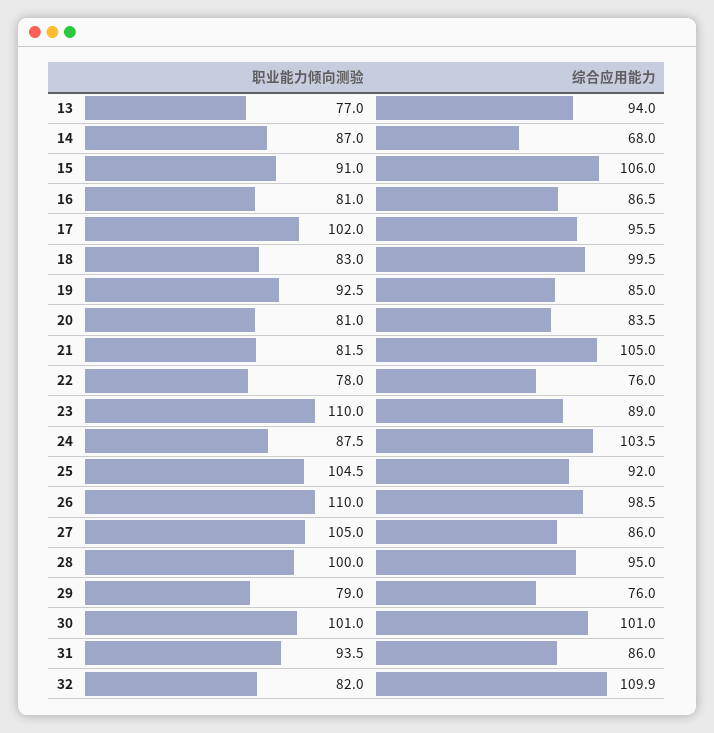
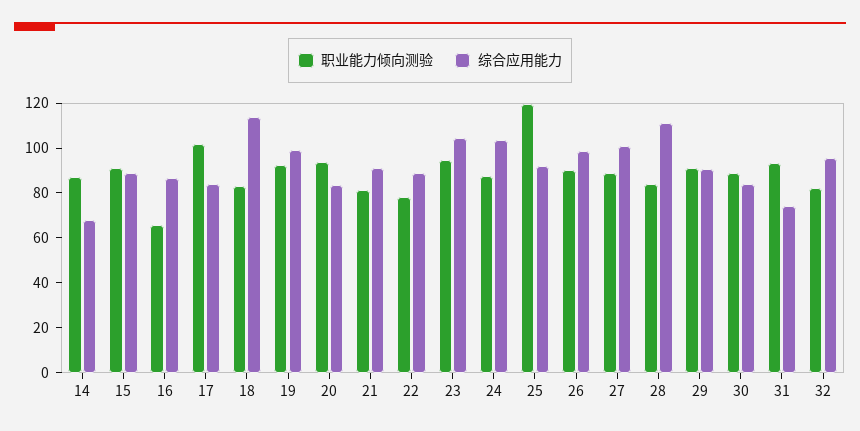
  {
    "职业能力倾向测验": {
-     "13": 77,
      "14": 87,
      "15": 91,
-     "16": 81,
+     "16": 65,
      "17": 102,
      "18": 83,
      "19": 92.5,
-     "20": 81,
+     "20": 95,
      "21": 81.5,
      "22": 78,
-     "23": 110,
+     "23": 95,
      "24": 87.5,
-     "25": 104.5,
+     "25": 120,
-     "26": 110,
+     "26": 90,
-     "27": 105,
+     "27": 90,
-     "28": 100,
+     "28": 85,
-     "29": 79,
+     "29": 90,
-     "30": 101,
+     "30": 90,
      "31": 93.5,
      "32": 82
    },
    "综合应用能力": {
-     "13": 94,
      "14": 68,
-     "15": 106,
+     "15": 90,
      "16": 86.5,
-     "17": 95.5,
+     "17": 85,
-     "18": 99.5,
+     "18": 115,
-     "19": 85,
+     "19": 100,
      "20": 83.5,
-     "21": 105,
+     "21": 90,
-     "22": 76,
+     "22": 90,
-     "23": 89,
+     "23": 105,
      "24": 103.5,
      "25": 92,
      "26": 98.5,
-     "27": 86,
+     "27": 100,
-     "28": 95,
+     "28": 110,
-     "29": 76,
+     "29": 90,
-     "30": 101,
+     "30": 85,
-     "31": 86,
+     "31": 75,
-     "32": 109.9
+     "32": 95
    }
  }

